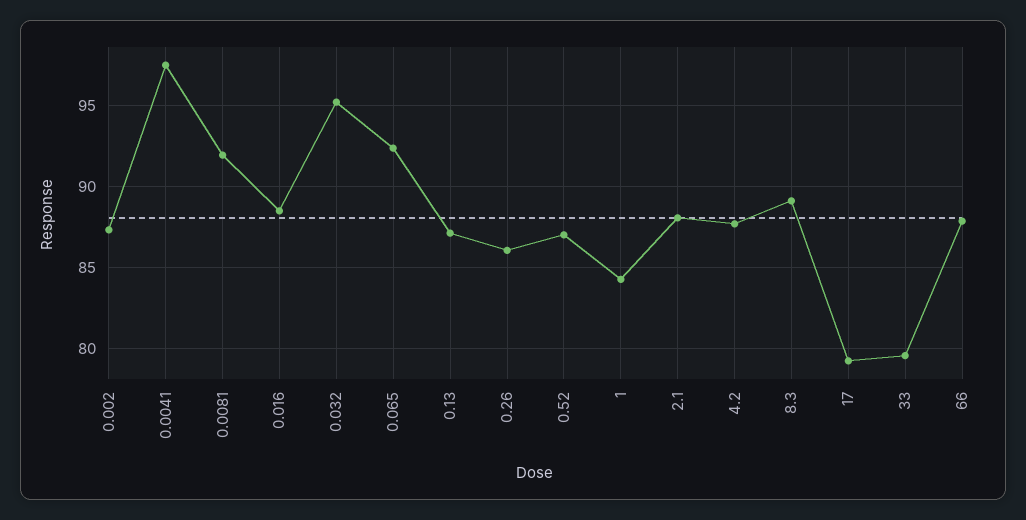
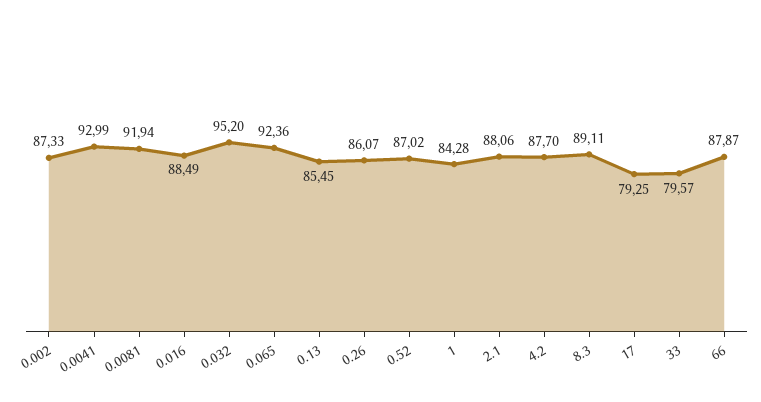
  {
    "0.002": 87.33,
-   "0.0041": 97.5,
+   "0.0041": 92.99,
    "0.0081": 91.94,
    "0.016": 88.49,
    "0.032": 95.2,
    "0.065": 92.36,
-   "0.13": 87,
+   "0.13": 85.45,
    "0.26": 86.07,
    "0.52": 87.02,
    "1": 84.28,
    "2.1": 88.06,
    "4.2": 87.7,
    "8.3": 89.11,
    "17": 79.25,
    "33": 79.57,
    "66": 87.87
  }

